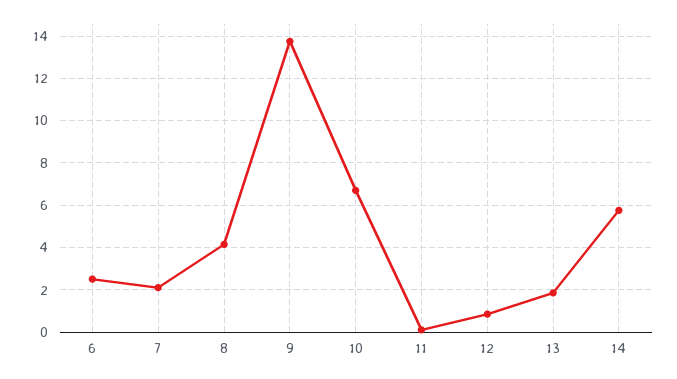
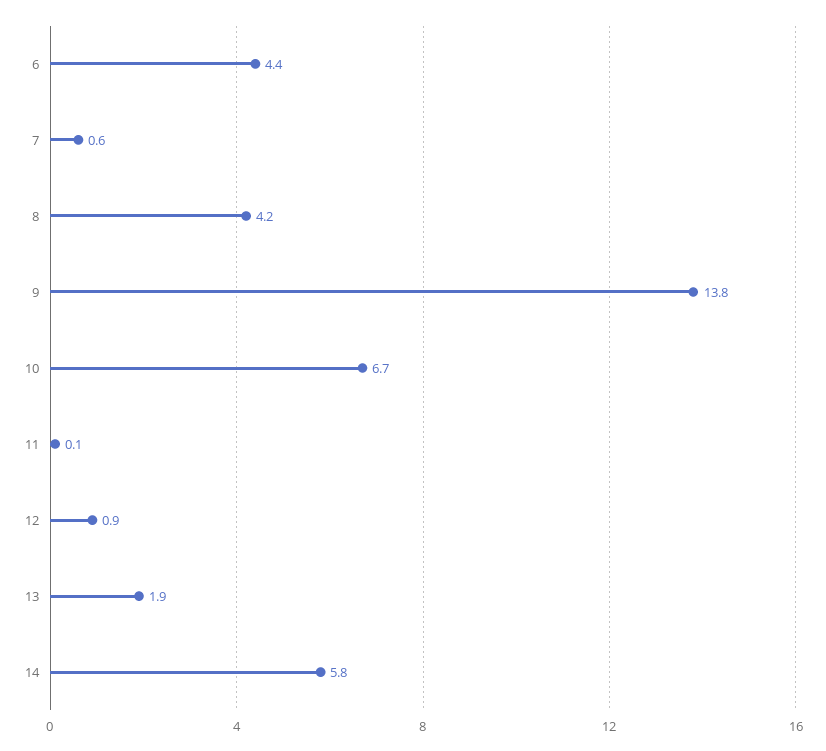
  {
-   "6": 2.5,
+   "6": 4.4,
-   "7": 2,
+   "7": 0.6,
    "8": 4.2,
    "9": 13.8,
    "10": 6.7,
    "11": 0.1,
    "12": 0.9,
    "13": 1.9,
    "14": 5.8
  }

